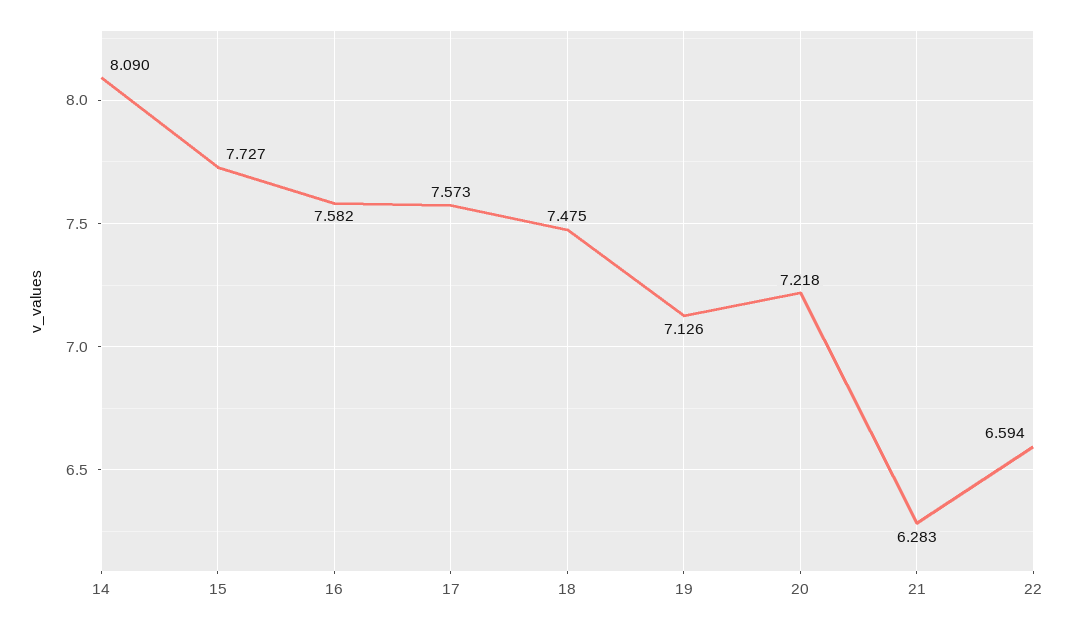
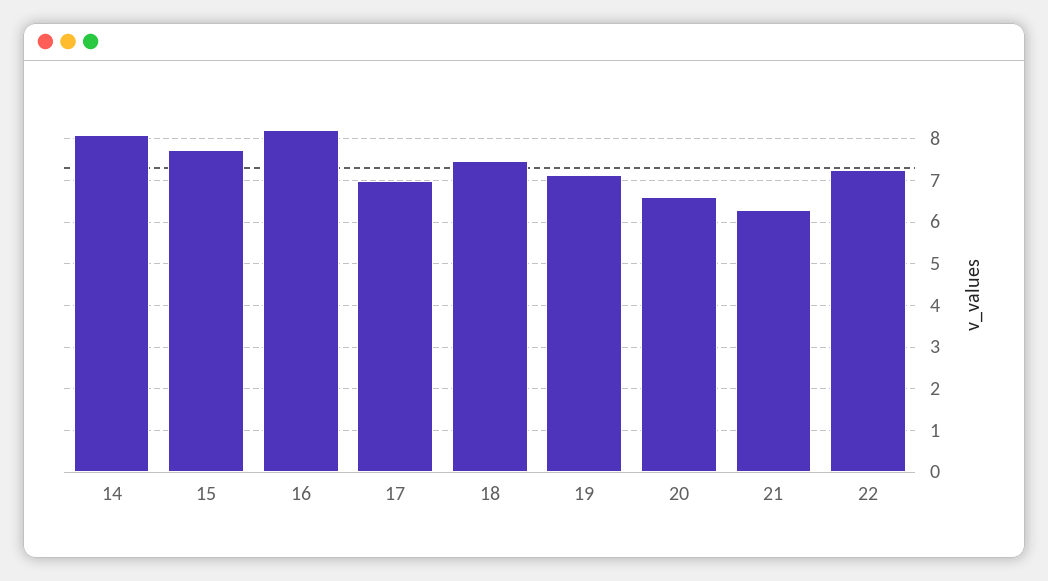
  {
    "14": 8.09,
    "15": 7.727,
-   "16": 7.582,
+   "16": 8.2,
-   "17": 7.573,
+   "17": 7,
    "18": 7.475,
    "19": 7.126,
-   "20": 7.218,
+   "20": 6.6,
    "21": 6.283,
-   "22": 6.594
+   "22": 7.2
  }

